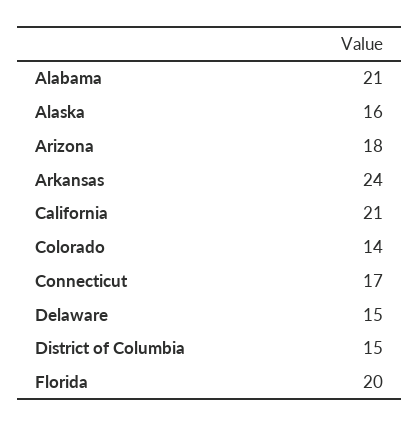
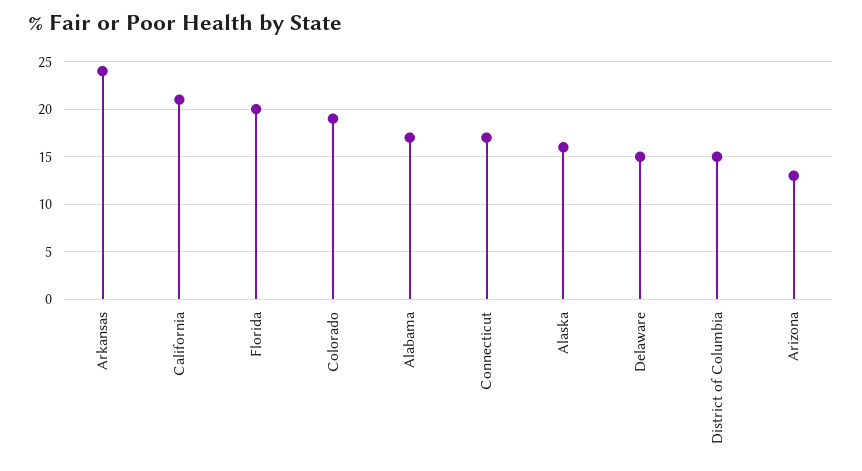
  {
-   "Alabama": 21,
+   "Alabama": 17,
    "Alaska": 16,
-   "Arizona": 18,
+   "Arizona": 13,
    "Arkansas": 24,
    "California": 21,
-   "Colorado": 14,
+   "Colorado": 19,
    "Connecticut": 17,
    "Delaware": 15,
    "District of Columbia": 15,
    "Florida": 20
  }

